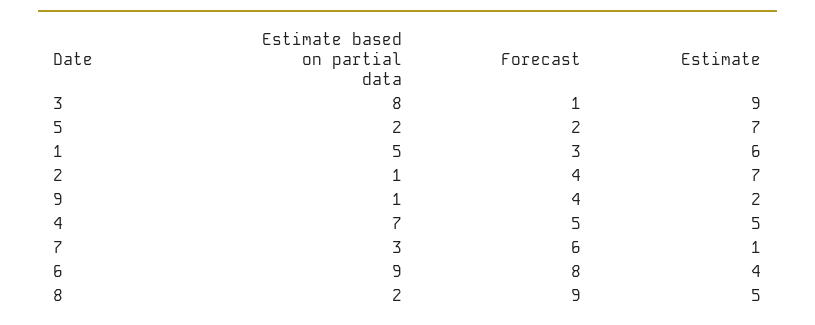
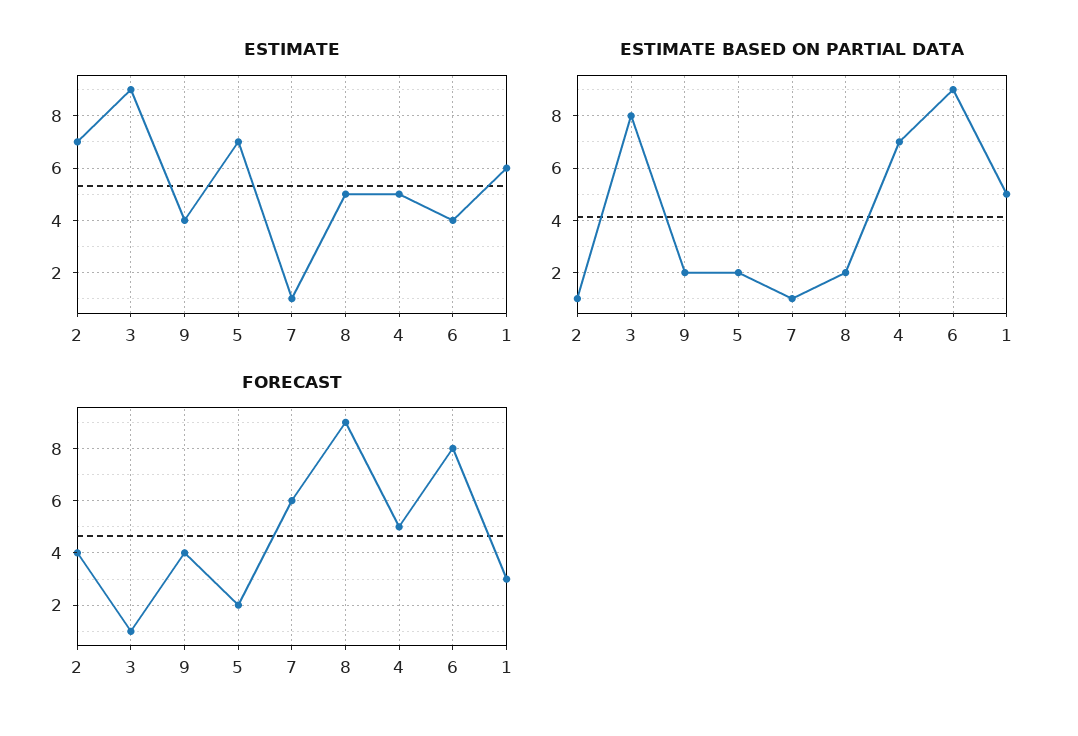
  {
    "Estimate based on partial data": {
      "3": 8,
      "5": 2,
      "1": 5,
      "2": 1,
-     "9": 1,
+     "9": 2,
      "4": 7,
-     "7": 3,
+     "7": 1,
      "6": 9,
      "8": 2
    },
    "Forecast": {
      "3": 1,
      "5": 2,
      "1": 3,
      "2": 4,
      "9": 4,
      "4": 5,
      "7": 6,
      "6": 8,
      "8": 9
    },
    "Estimate": {
      "3": 9,
      "5": 7,
      "1": 6,
      "2": 7,
-     "9": 2,
+     "9": 4,
      "4": 5,
      "7": 1,
      "6": 4,
      "8": 5
    }
  }

